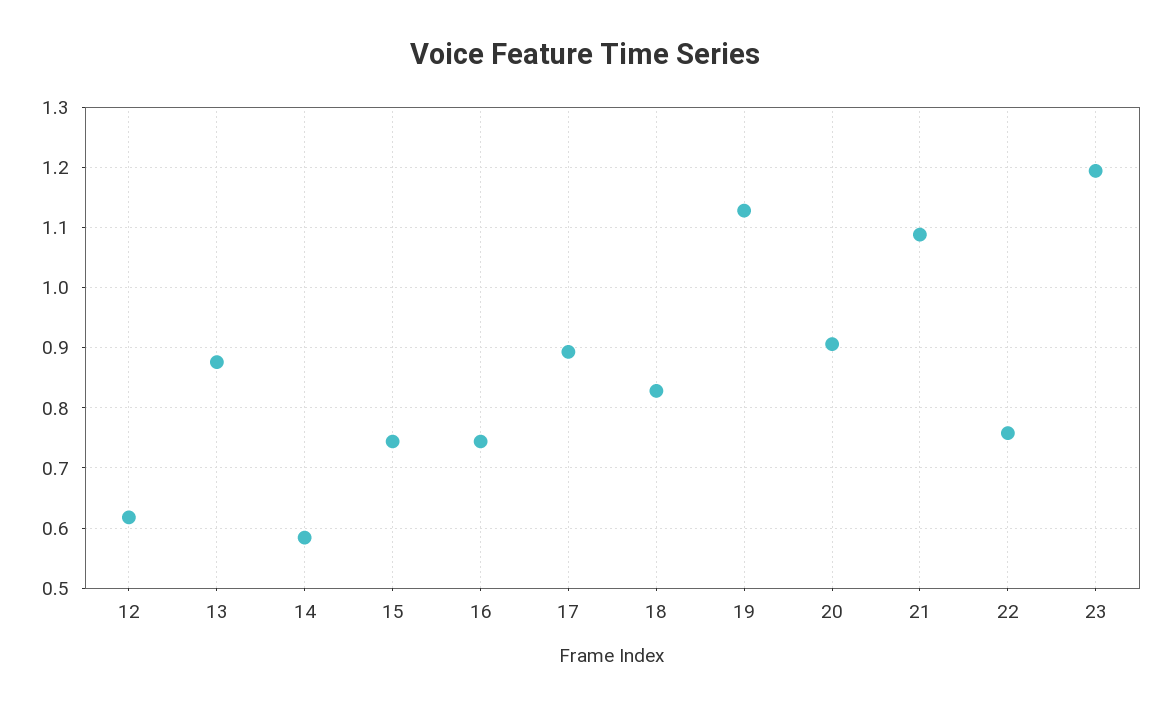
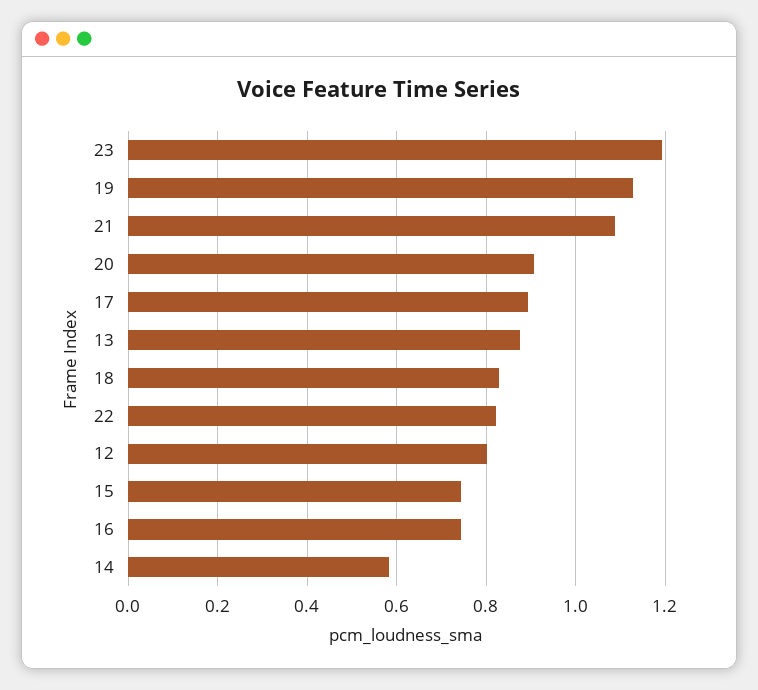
  {
-   "12": 0.62,
+   "12": 0.8,
    "13": 0.88,
    "14": 0.58,
    "15": 0.74,
    "16": 0.74,
    "17": 0.89,
    "18": 0.83,
    "19": 1.13,
    "20": 0.91,
    "21": 1.09,
-   "22": 0.76,
+   "22": 0.82,
    "23": 1.19
  }

